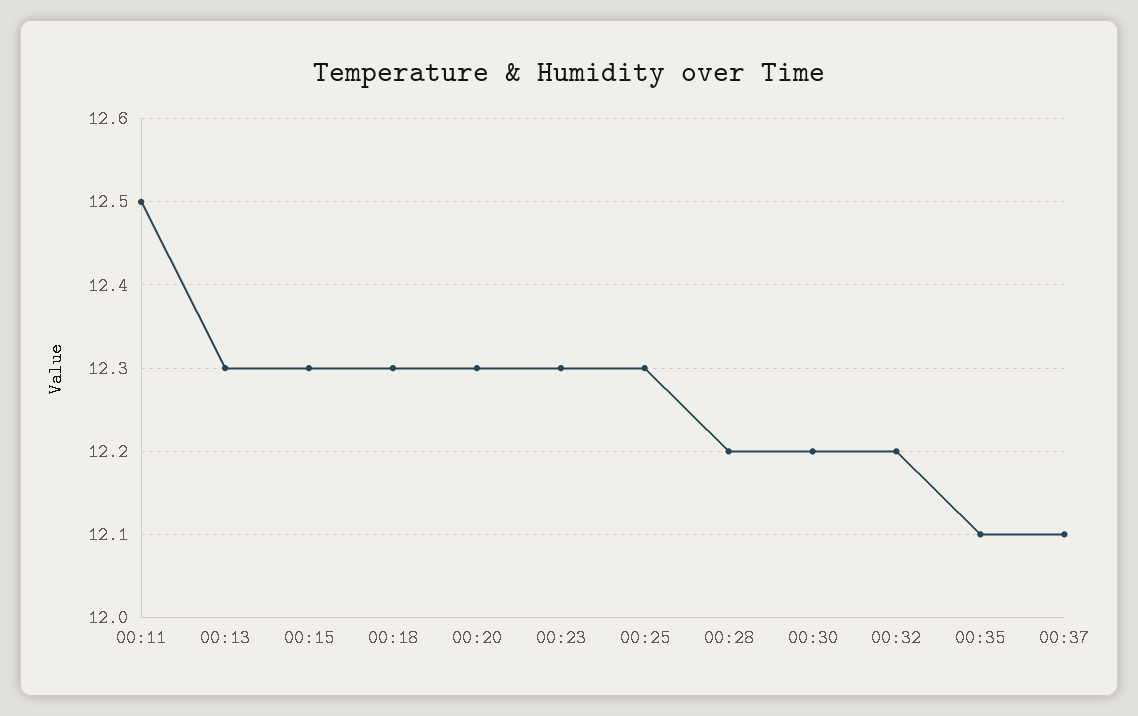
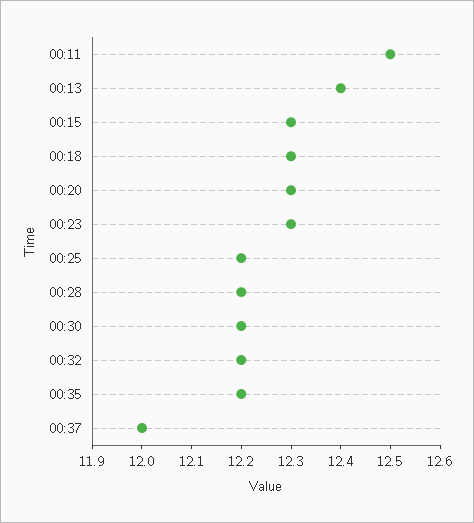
  {
    "00:11": 12.5,
-   "00:13": 12.3,
+   "00:13": 12.4,
    "00:15": 12.3,
    "00:18": 12.3,
    "00:20": 12.3,
    "00:23": 12.3,
-   "00:25": 12.3,
+   "00:25": 12.2,
    "00:28": 12.2,
    "00:30": 12.2,
    "00:32": 12.2,
-   "00:35": 12.1,
+   "00:35": 12.2,
-   "00:37": 12.1
+   "00:37": 12
  }

